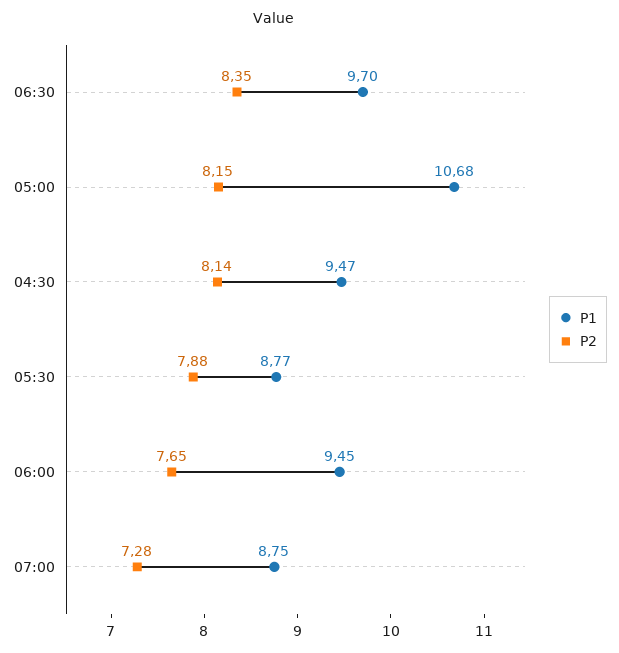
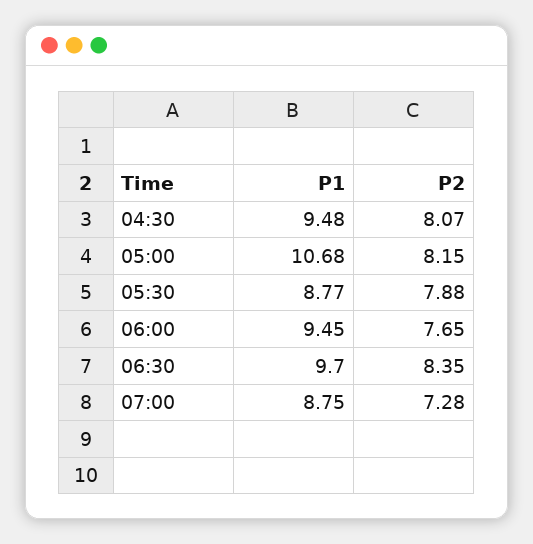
  {
    "P1": {
      "06:30": 9.7,
      "05:00": 10.68,
-     "04:30": 9.47,
+     "04:30": 9.48,
      "05:30": 8.77,
      "06:00": 9.45,
      "07:00": 8.75
    },
    "P2": {
      "06:30": 8.35,
      "05:00": 8.15,
-     "04:30": 8.14,
+     "04:30": 8.07,
      "05:30": 7.88,
      "06:00": 7.65,
      "07:00": 7.28
    }
  }

